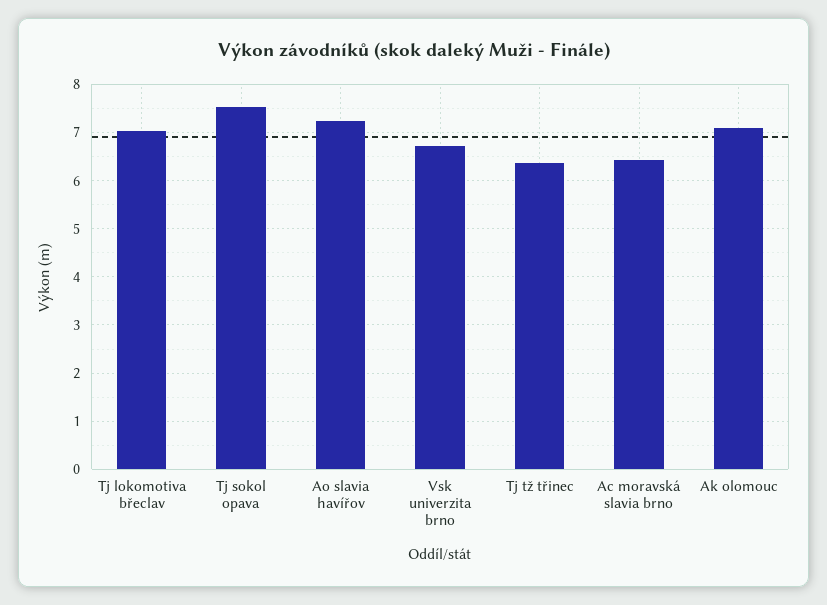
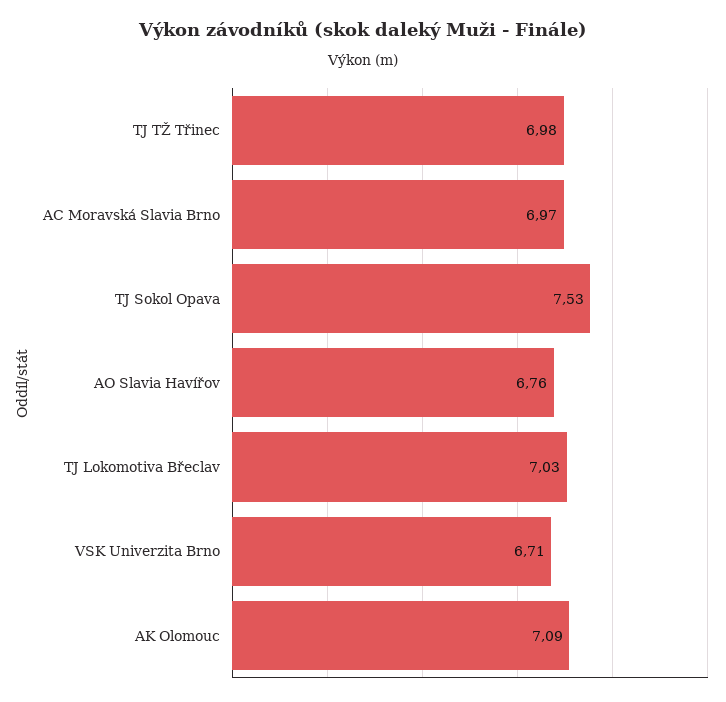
  {
    "Tj lokomotiva břeclav": 7.03,
    "Tj sokol opava": 7.53,
-   "Ao slavia havířov": 7.2,
+   "Ao slavia havířov": 6.76,
    "Vsk univerzita brno": 6.71,
-   "Tj tž třinec": 6.4,
+   "Tj tž třinec": 6.98,
-   "Ac moravská slavia brno": 6.4,
+   "Ac moravská slavia brno": 6.97,
    "Ak olomouc": 7.09
  }

